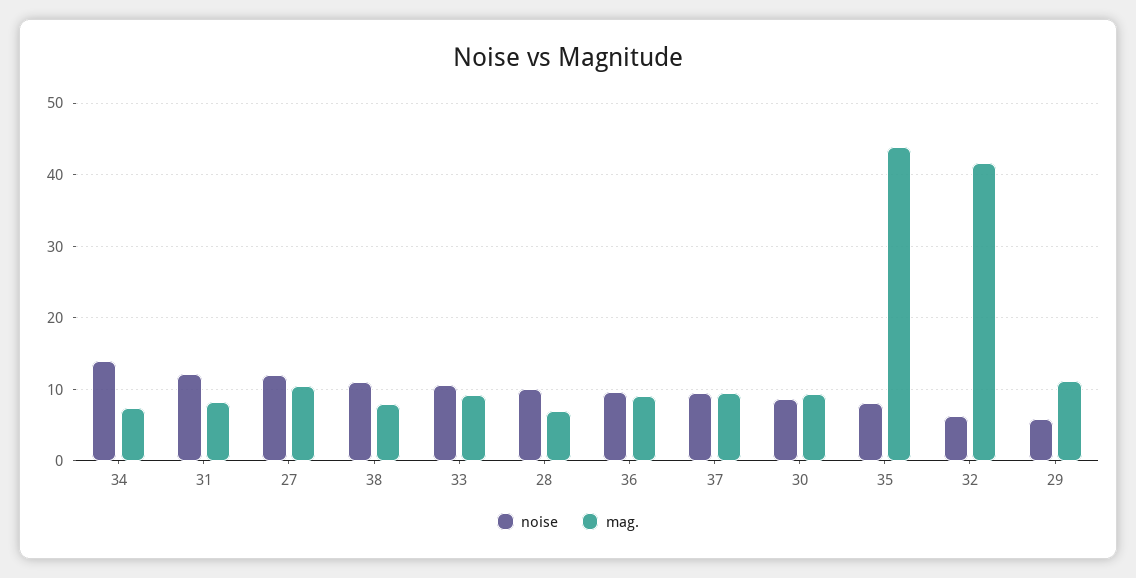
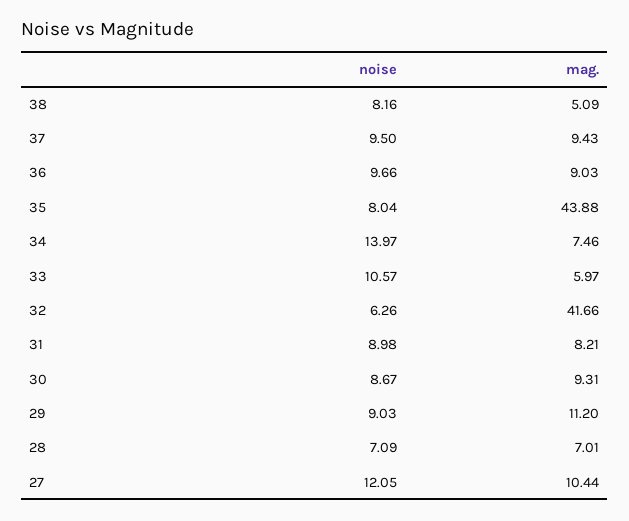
  {
    "noise": {
      "34": 13.97,
-     "31": 12,
+     "31": 8.98,
      "27": 12.05,
-     "38": 11,
+     "38": 8.16,
      "33": 10.57,
-     "28": 10,
+     "28": 7.09,
      "36": 9.66,
      "37": 9.5,
      "30": 8.67,
      "35": 8.04,
      "32": 6.26,
-     "29": 6
+     "29": 9.03
    },
    "mag.": {
      "34": 7.46,
      "31": 8.21,
      "27": 10.44,
-     "38": 8,
+     "38": 5.09,
-     "33": 9,
+     "33": 5.97,
      "28": 7.01,
      "36": 9.03,
      "37": 9.43,
      "30": 9.31,
      "35": 43.88,
      "32": 41.66,
      "29": 11.2
    }
  }

